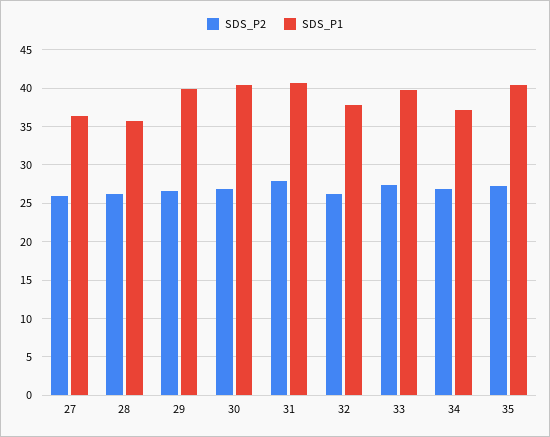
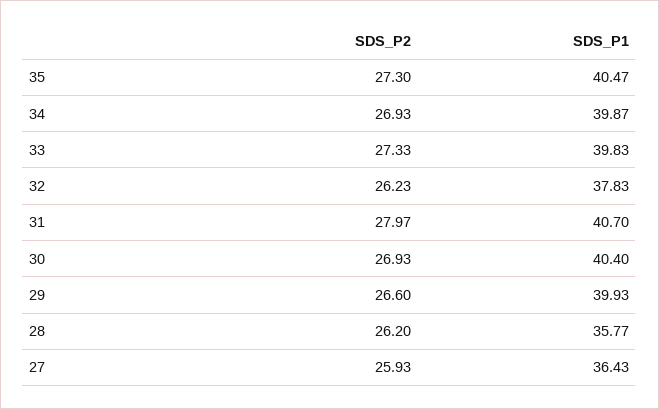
  {
    "SDS_P2": {
      "27": 25.93,
      "28": 26.2,
      "29": 26.6,
      "30": 26.93,
      "31": 27.97,
      "32": 26.23,
      "33": 27.33,
      "34": 26.93,
      "35": 27.3
    },
    "SDS_P1": {
      "27": 36.43,
      "28": 35.77,
      "29": 39.93,
      "30": 40.4,
      "31": 40.7,
      "32": 37.83,
      "33": 39.83,
-     "34": 37,
+     "34": 39.87,
      "35": 40.47
    }
  }

